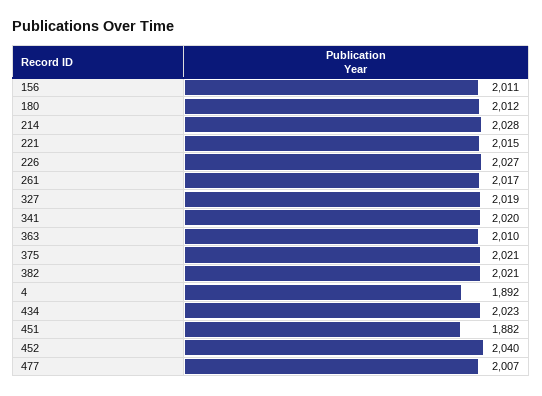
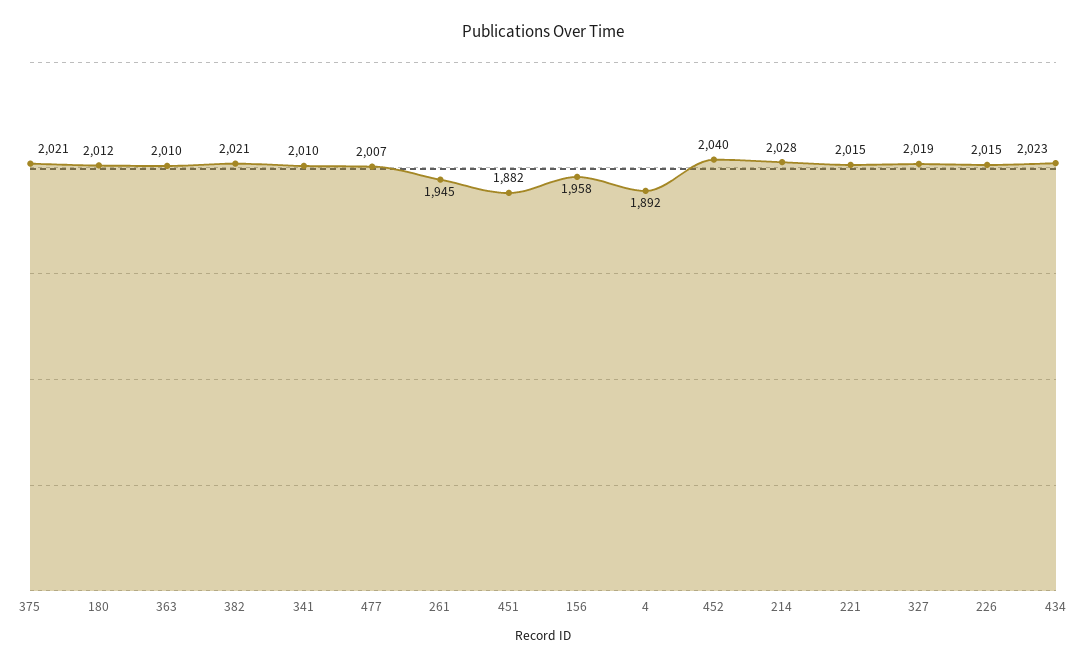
  {
-   "156": 2011,
+   "156": 1958,
    "180": 2012,
    "214": 2028,
    "221": 2015,
-   "226": 2027,
+   "226": 2015,
-   "261": 2017,
+   "261": 1945,
    "327": 2019,
-   "341": 2020,
+   "341": 2010,
    "363": 2010,
    "375": 2021,
    "382": 2021,
    "4": 1892,
    "434": 2023,
    "451": 1882,
    "452": 2040,
    "477": 2007
  }

